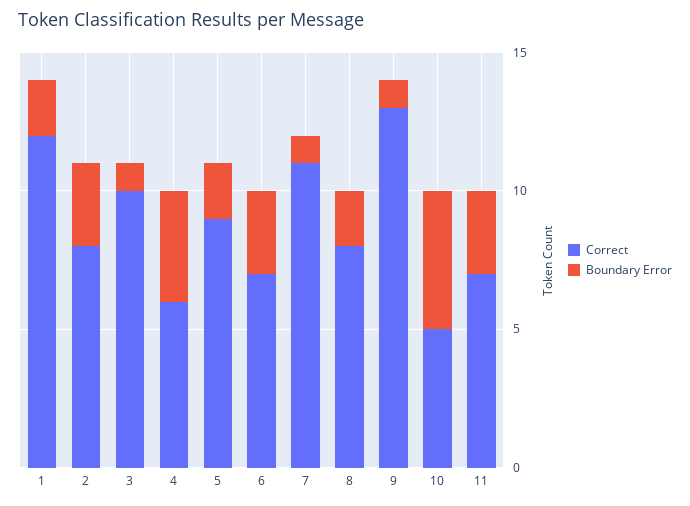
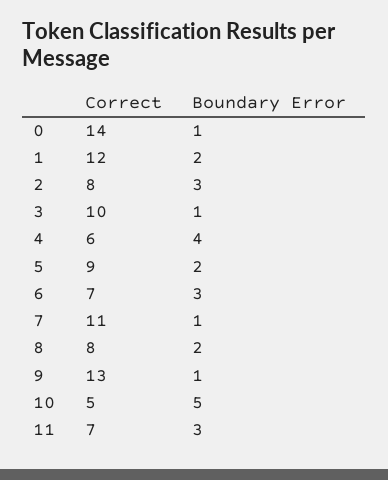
  {
    "Correct": {
      "1": 12,
      "2": 8,
      "3": 10,
      "4": 6,
      "5": 9,
      "6": 7,
      "7": 11,
      "8": 8,
      "9": 13,
      "10": 5,
-     "11": 7
+     "11": 7,
+     "0": 14
    },
    "Boundary Error": {
      "1": 2,
      "2": 3,
      "3": 1,
      "4": 4,
      "5": 2,
      "6": 3,
      "7": 1,
      "8": 2,
      "9": 1,
      "10": 5,
-     "11": 3
+     "11": 3,
+     "0": 1
    }
  }

